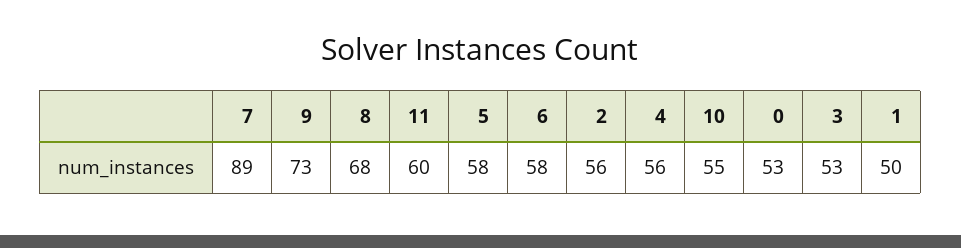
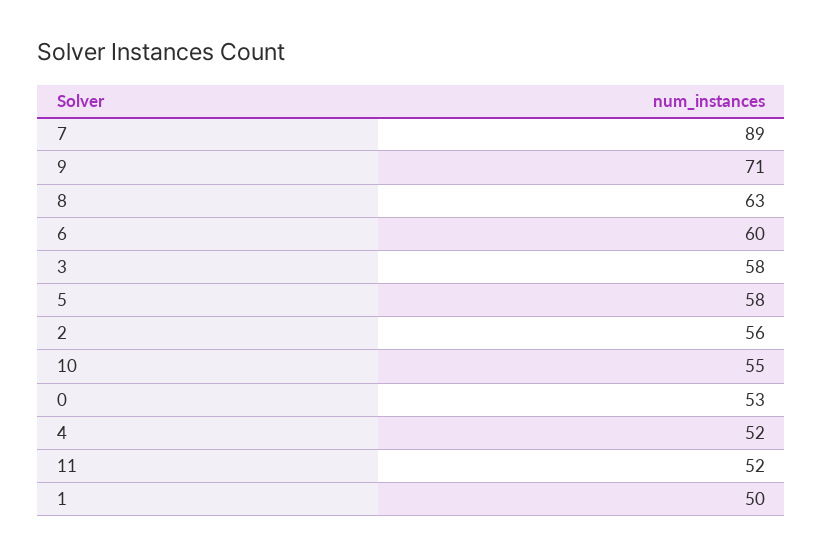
  {
    "7": 89,
-   "9": 73,
+   "9": 71,
-   "8": 68,
+   "8": 63,
-   "11": 60,
+   "11": 52,
    "5": 58,
-   "6": 58,
+   "6": 60,
    "2": 56,
-   "4": 56,
+   "4": 52,
    "10": 55,
    "0": 53,
-   "3": 53,
+   "3": 58,
    "1": 50
  }

